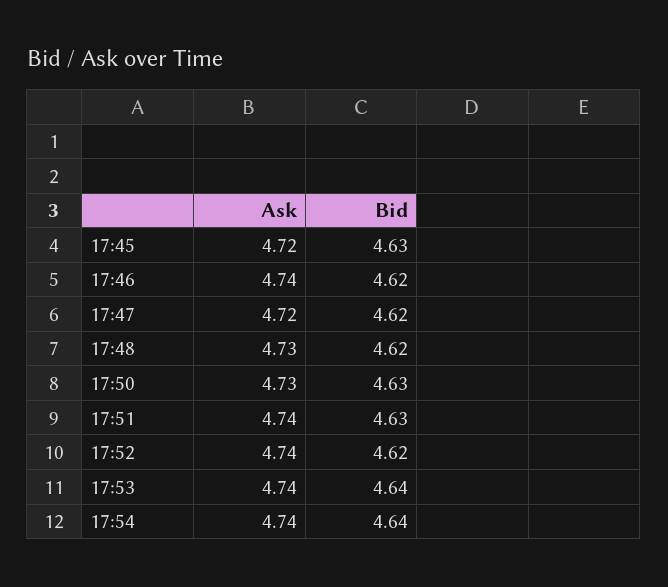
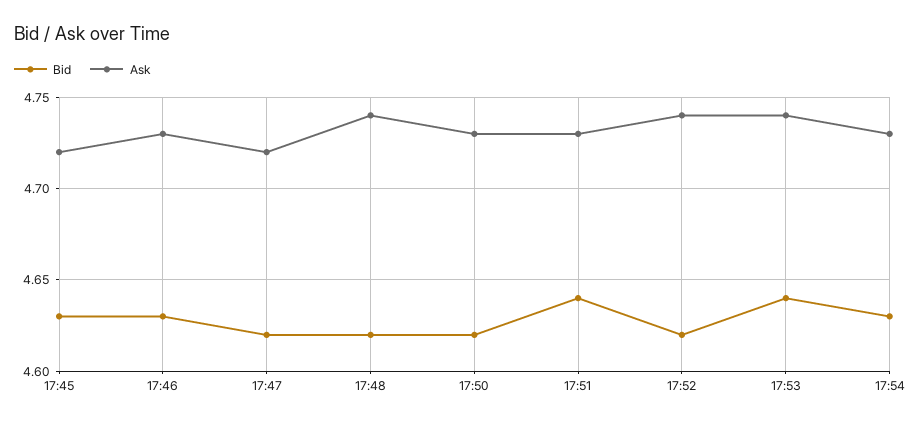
  {
    "Ask": {
      "17:45": 4.72,
-     "17:46": 4.74,
+     "17:46": 4.73,
      "17:47": 4.72,
-     "17:48": 4.73,
+     "17:48": 4.74,
      "17:50": 4.73,
-     "17:51": 4.74,
+     "17:51": 4.73,
      "17:52": 4.74,
      "17:53": 4.74,
-     "17:54": 4.74
+     "17:54": 4.73
    },
    "Bid": {
      "17:45": 4.63,
-     "17:46": 4.62,
+     "17:46": 4.63,
      "17:47": 4.62,
      "17:48": 4.62,
-     "17:50": 4.63,
+     "17:50": 4.62,
-     "17:51": 4.63,
+     "17:51": 4.64,
      "17:52": 4.62,
      "17:53": 4.64,
-     "17:54": 4.64
+     "17:54": 4.63
    }
  }

